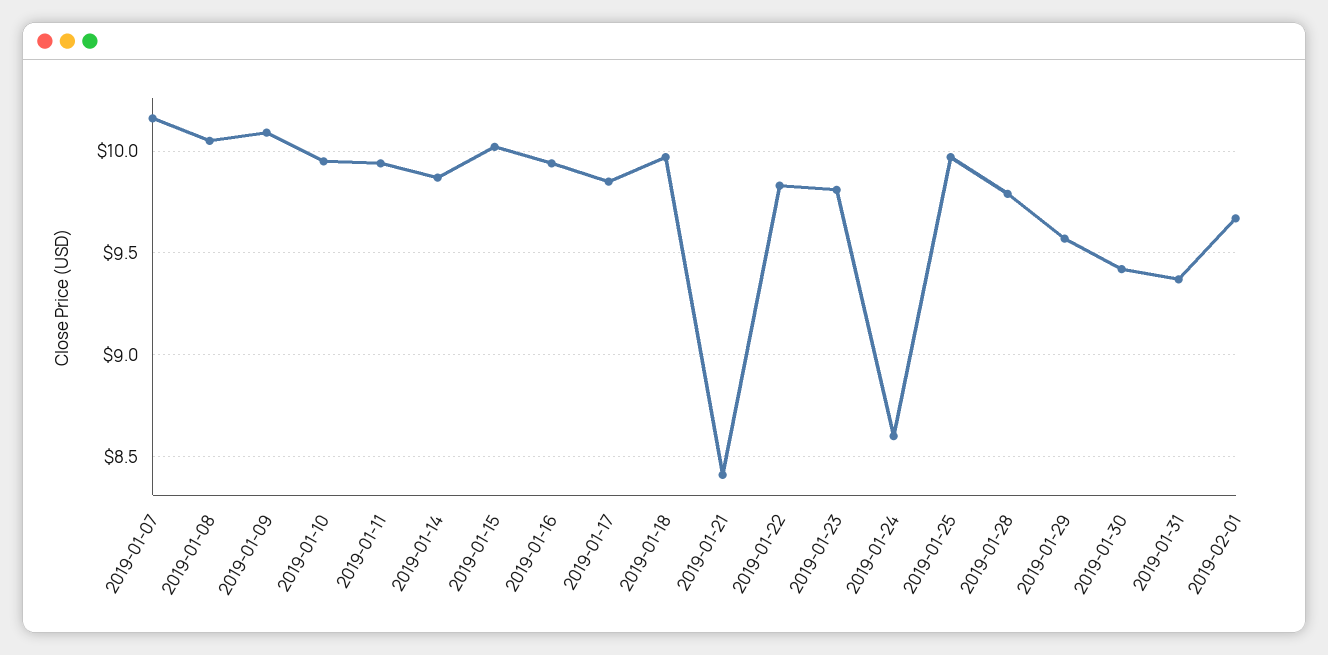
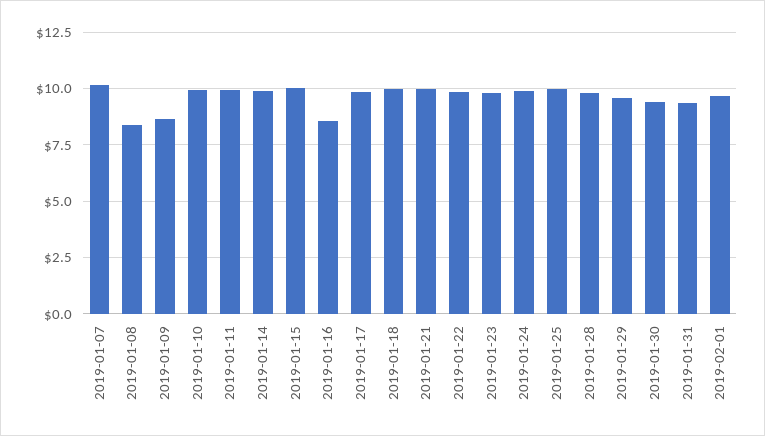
  {
    "2019-01-07": 10.15,
-   "2019-01-08": 10.05,
+   "2019-01-08": 8.5,
-   "2019-01-09": 10.1,
+   "2019-01-09": 8.5,
    "2019-01-10": 9.95,
    "2019-01-11": 9.95,
    "2019-01-14": 9.85,
    "2019-01-15": 10,
-   "2019-01-16": 9.95,
+   "2019-01-16": 8.5,
    "2019-01-17": 9.85,
    "2019-01-18": 9.95,
-   "2019-01-21": 8.4,
+   "2019-01-21": 10,
    "2019-01-22": 9.85,
    "2019-01-23": 9.8,
-   "2019-01-24": 8.6,
+   "2019-01-24": 10,
    "2019-01-25": 9.95,
    "2019-01-28": 9.8,
    "2019-01-29": 9.55,
    "2019-01-30": 9.4,
    "2019-01-31": 9.35,
    "2019-02-01": 9.65
  }

